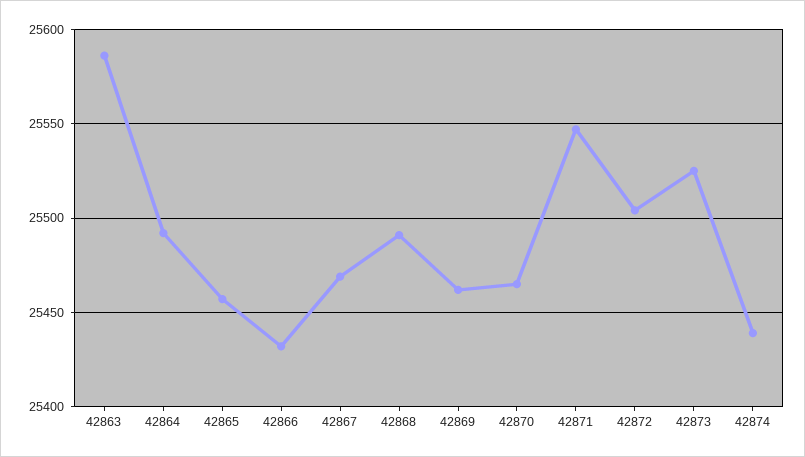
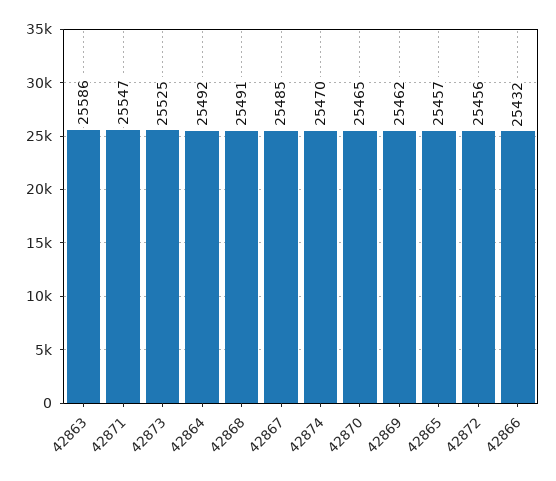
  {
    "42863": 25586,
    "42864": 25492,
    "42865": 25457,
    "42866": 25432,
-   "42867": 25470,
+   "42867": 25485,
    "42868": 25491,
    "42869": 25462,
    "42870": 25465,
    "42871": 25547,
-   "42872": 25505,
+   "42872": 25456,
    "42873": 25525,
-   "42874": 25440
+   "42874": 25470
  }

